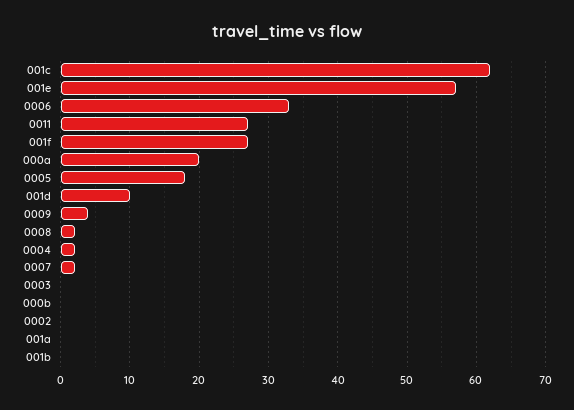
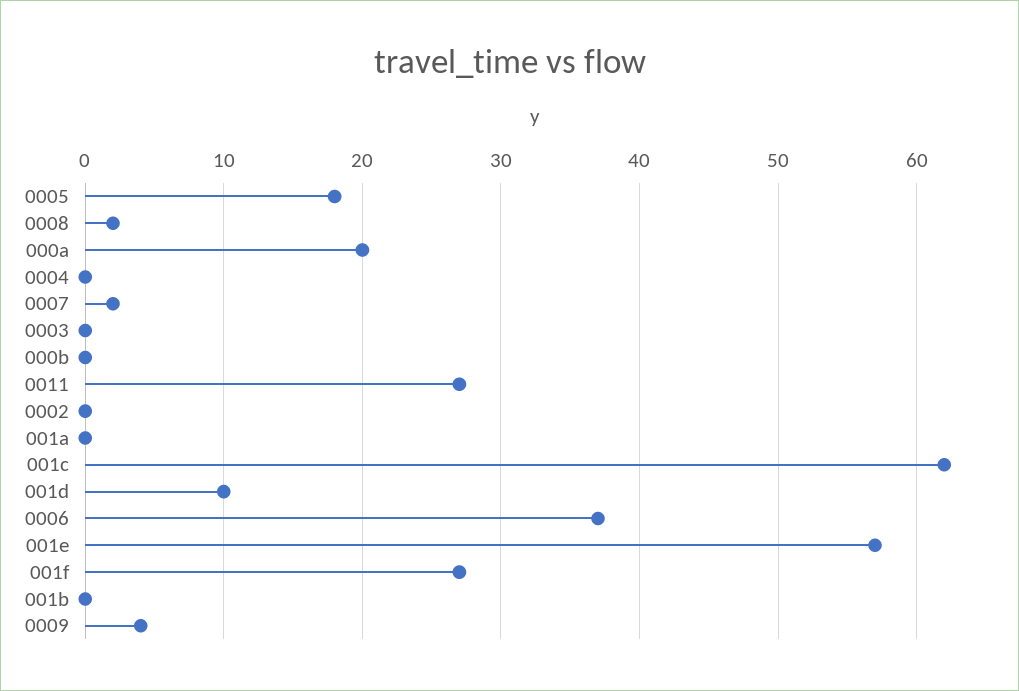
  {
    "001c": 62,
    "001e": 57,
-   "0006": 33,
+   "0006": 37,
    "0011": 27,
    "001f": 27,
    "000a": 20,
    "0005": 18,
    "001d": 10,
    "0009": 4,
    "0008": 2,
-   "0004": 2,
+   "0004": 0,
    "0007": 2,
    "0003": 0,
    "000b": 0,
    "0002": 0,
    "001a": 0,
    "001b": 0
  }

